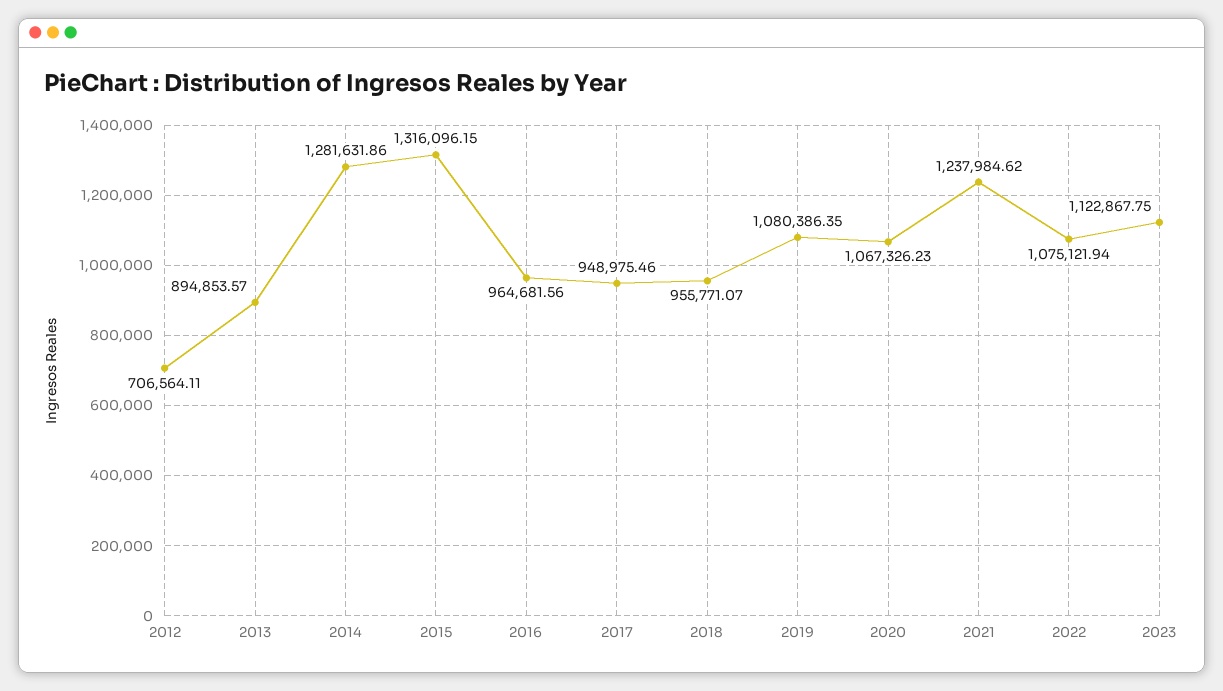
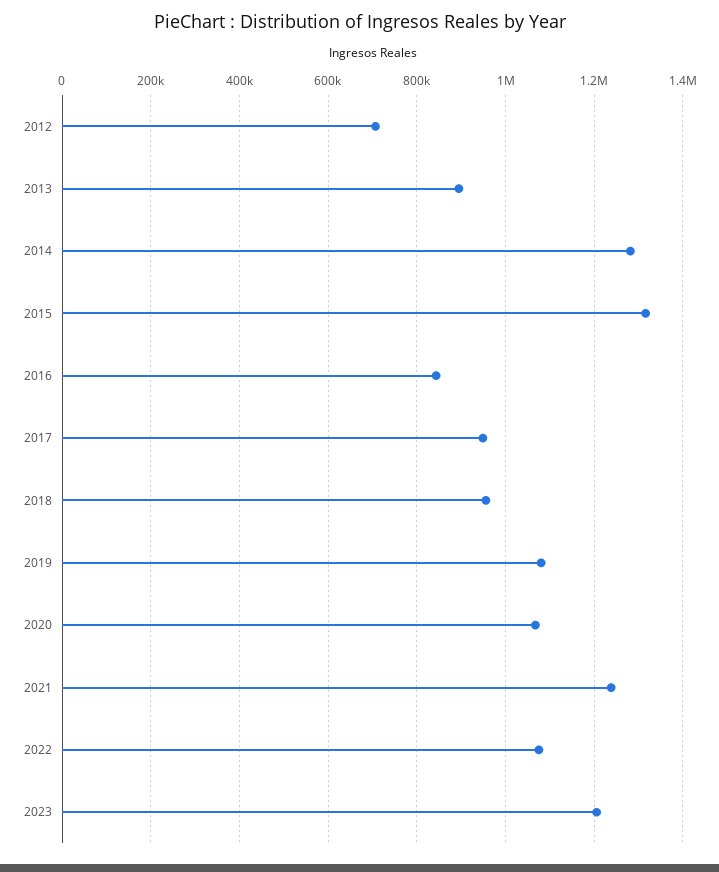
  {
    "2012": 706564.11,
    "2013": 894853.57,
    "2014": 1281631.86,
    "2015": 1316096.15,
-   "2016": 964681.56,
+   "2016": 840000,
    "2017": 948975.46,
    "2018": 955771.07,
    "2019": 1080386.35,
    "2020": 1067326.23,
    "2021": 1237984.62,
    "2022": 1075121.94,
-   "2023": 1122867.75
+   "2023": 1200000
  }

